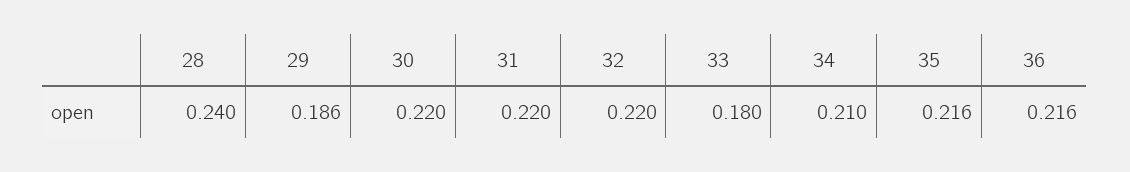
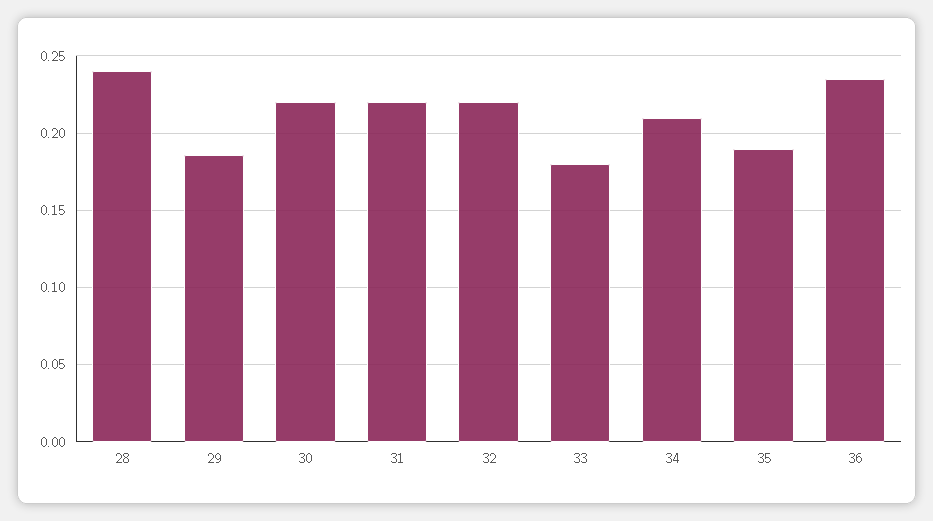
  {
    "28": 0.24,
    "29": 0.186,
    "30": 0.22,
    "31": 0.22,
    "32": 0.22,
    "33": 0.18,
    "34": 0.21,
-   "35": 0.216,
+   "35": 0.19,
-   "36": 0.216
+   "36": 0.235
  }

